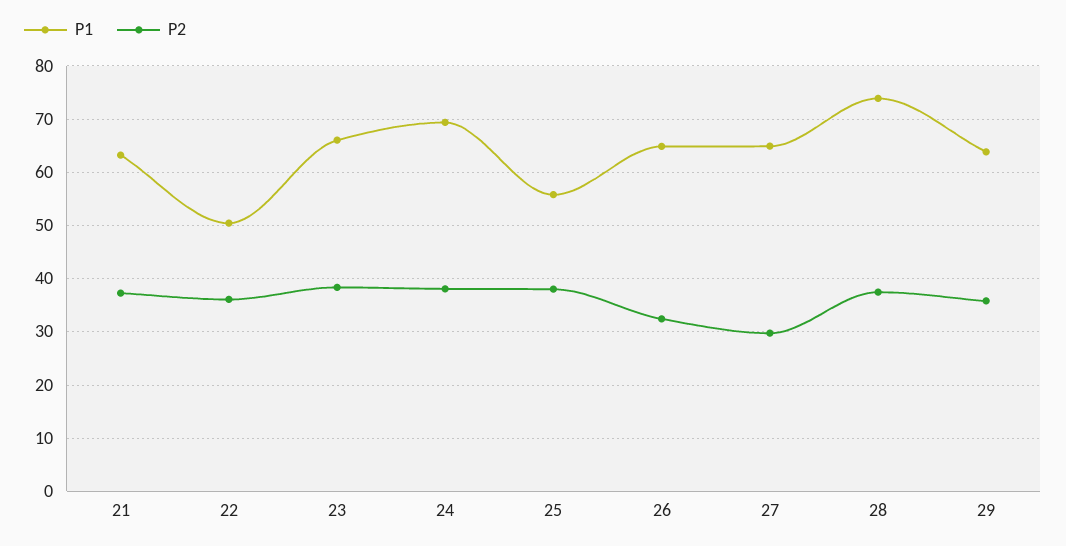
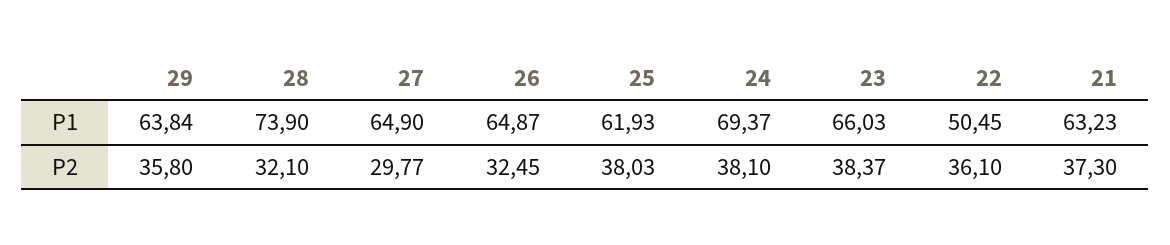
  {
    "P1": {
      "21": 63.23,
      "22": 50.45,
      "23": 66.03,
      "24": 69.37,
-     "25": 56,
+     "25": 61.93,
      "26": 64.87,
      "27": 64.9,
      "28": 73.9,
      "29": 63.84
    },
    "P2": {
      "21": 37.3,
      "22": 36.1,
      "23": 38.37,
      "24": 38.1,
      "25": 38.03,
      "26": 32.45,
      "27": 29.77,
-     "28": 38,
+     "28": 32.1,
      "29": 35.8
    }
  }

